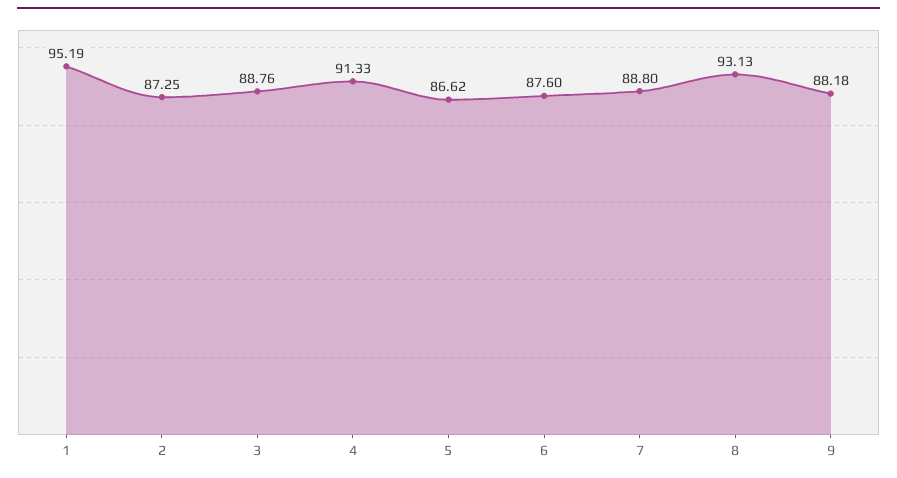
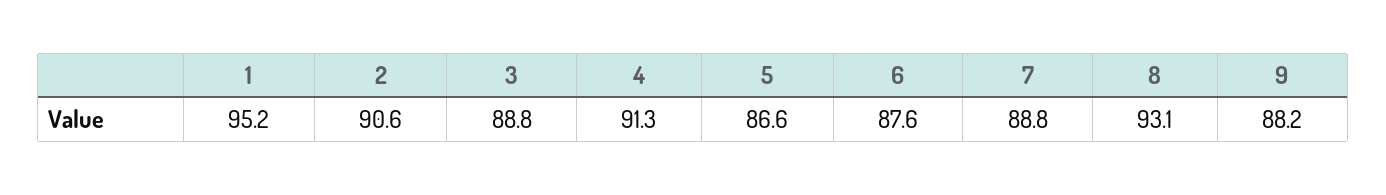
  {
    "1": 95.19,
-   "2": 87.25,
+   "2": 90.6,
    "3": 88.76,
    "4": 91.33,
    "5": 86.62,
    "6": 87.6,
    "7": 88.8,
    "8": 93.13,
    "9": 88.18
  }

